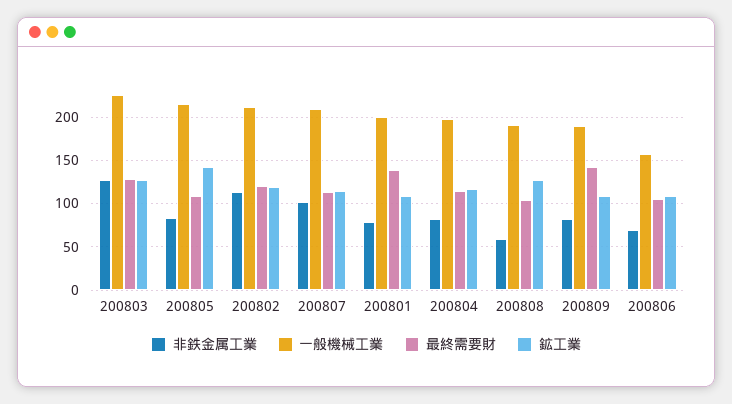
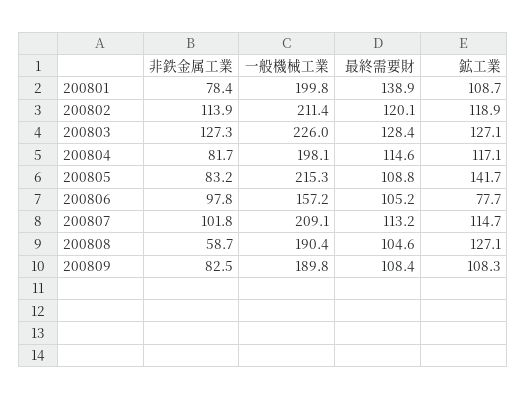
  {
    "非鉄金属工業": {
      "200803": 127.3,
      "200805": 83.2,
      "200802": 113.9,
      "200807": 101.8,
      "200801": 78.4,
      "200804": 81.7,
      "200808": 58.7,
      "200809": 82.5,
-     "200806": 70
+     "200806": 97.8
    },
    "一般機械工業": {
      "200803": 226,
      "200805": 215.3,
      "200802": 211.4,
      "200807": 209.1,
      "200801": 199.8,
      "200804": 198.1,
      "200808": 190.4,
      "200809": 189.8,
      "200806": 157.2
    },
    "最終需要財": {
      "200803": 128.4,
      "200805": 108.8,
      "200802": 120.1,
      "200807": 113.2,
      "200801": 138.9,
      "200804": 114.6,
      "200808": 104.6,
-     "200809": 140,
+     "200809": 108.4,
      "200806": 105.2
    },
    "鉱工業": {
      "200803": 127.1,
      "200805": 141.7,
      "200802": 118.9,
      "200807": 114.7,
      "200801": 108.7,
      "200804": 117.1,
      "200808": 127.1,
      "200809": 108.3,
-     "200806": 110
+     "200806": 77.7
    }
  }

